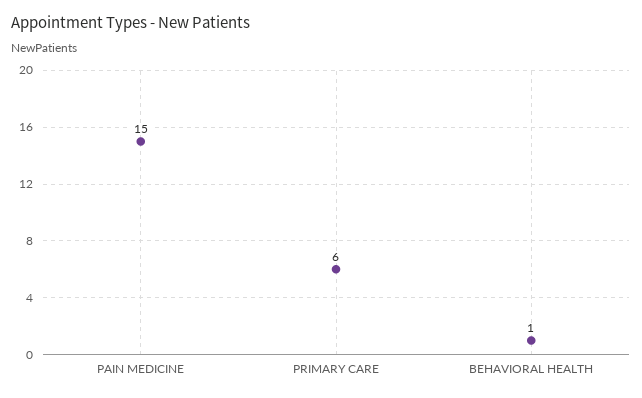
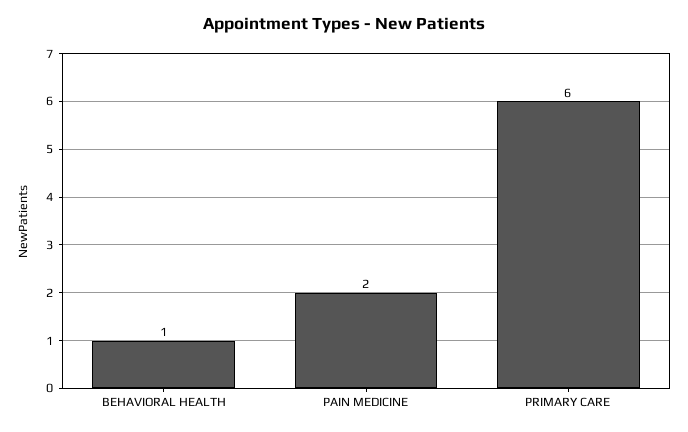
  {
-   "PAIN MEDICINE": 15,
+   "PAIN MEDICINE": 2,
    "PRIMARY CARE": 6,
    "BEHAVIORAL HEALTH": 1
  }

